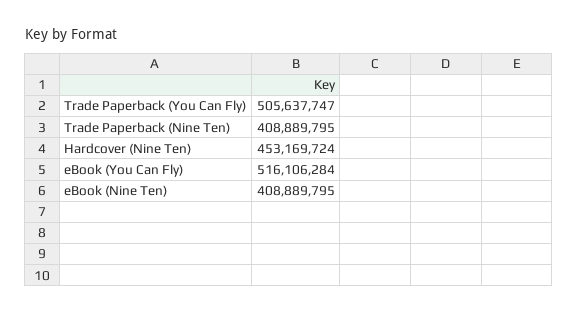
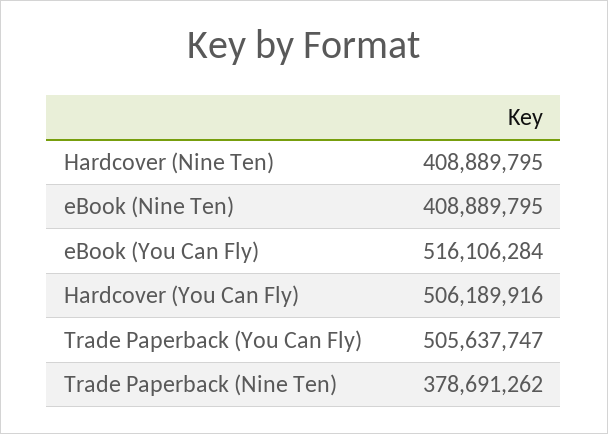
  {
    "Trade Paperback (You Can Fly)": 505637747,
-   "Trade Paperback (Nine Ten)": 408889795,
+   "Trade Paperback (Nine Ten)": 378691262,
-   "Hardcover (Nine Ten)": 453169724,
+   "Hardcover (Nine Ten)": 408889795,
    "eBook (You Can Fly)": 516106284,
-   "eBook (Nine Ten)": 408889795
+   "eBook (Nine Ten)": 408889795,
+   "Hardcover (You Can Fly)": 506189916
  }

